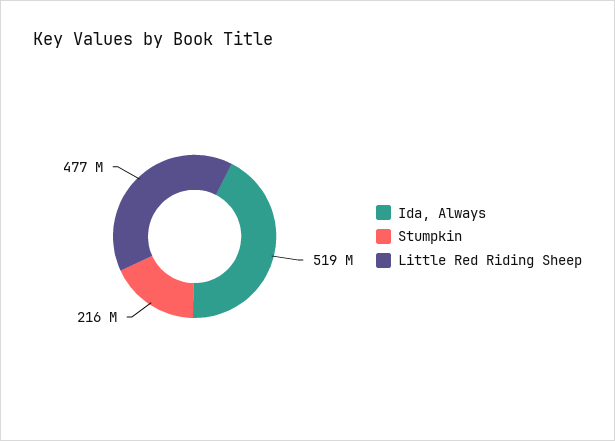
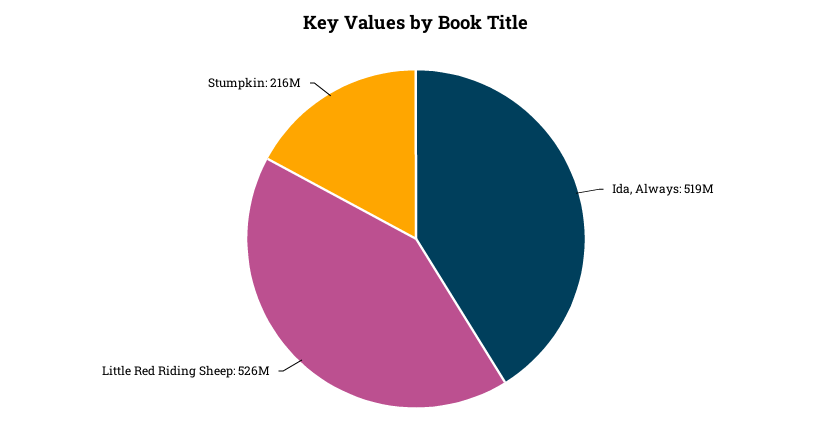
  {
    "Ida, Always": 519000000,
    "Stumpkin": 216000000,
-   "Little Red Riding Sheep": 477000000
+   "Little Red Riding Sheep": 526000000
  }

